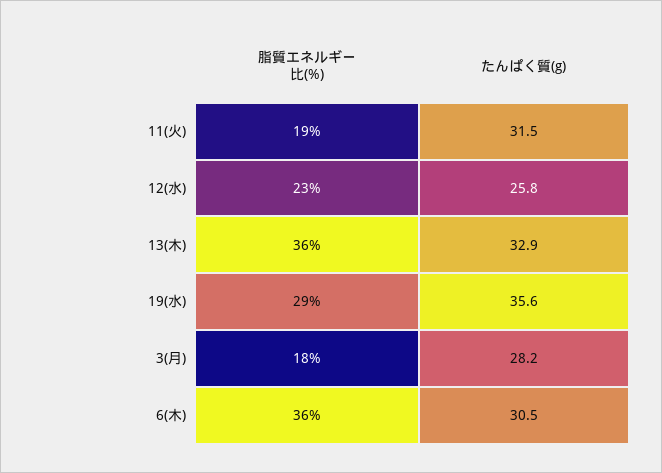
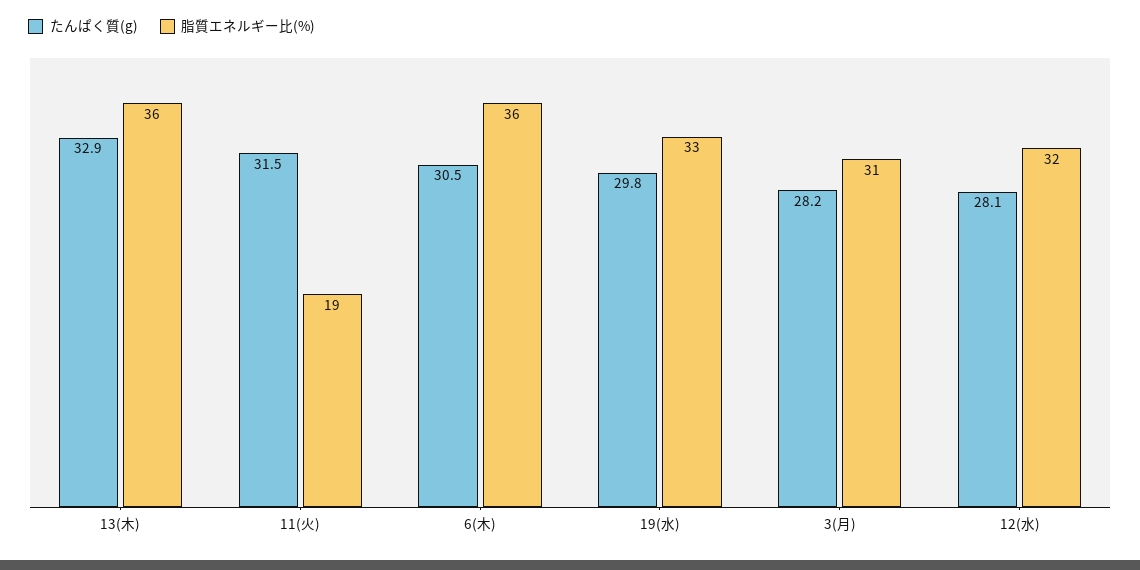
  {
    "脂質エネルギー比(%)": {
      "11(火)": 19,
-     "12(水)": 23,
+     "12(水)": 32,
      "13(木)": 36,
-     "19(水)": 29,
+     "19(水)": 33,
-     "3(月)": 18,
+     "3(月)": 31,
      "6(木)": 36
    },
    "たんぱく質(g)": {
      "11(火)": 31.5,
-     "12(水)": 25.8,
+     "12(水)": 28.1,
      "13(木)": 32.9,
-     "19(水)": 35.6,
+     "19(水)": 29.8,
      "3(月)": 28.2,
      "6(木)": 30.5
    }
  }

